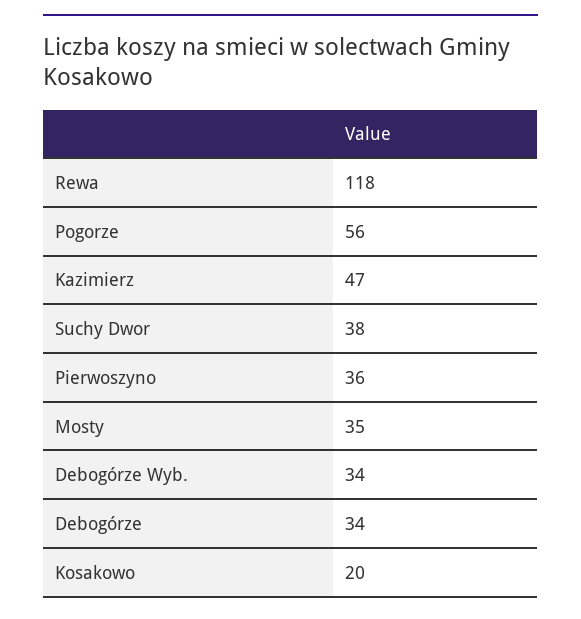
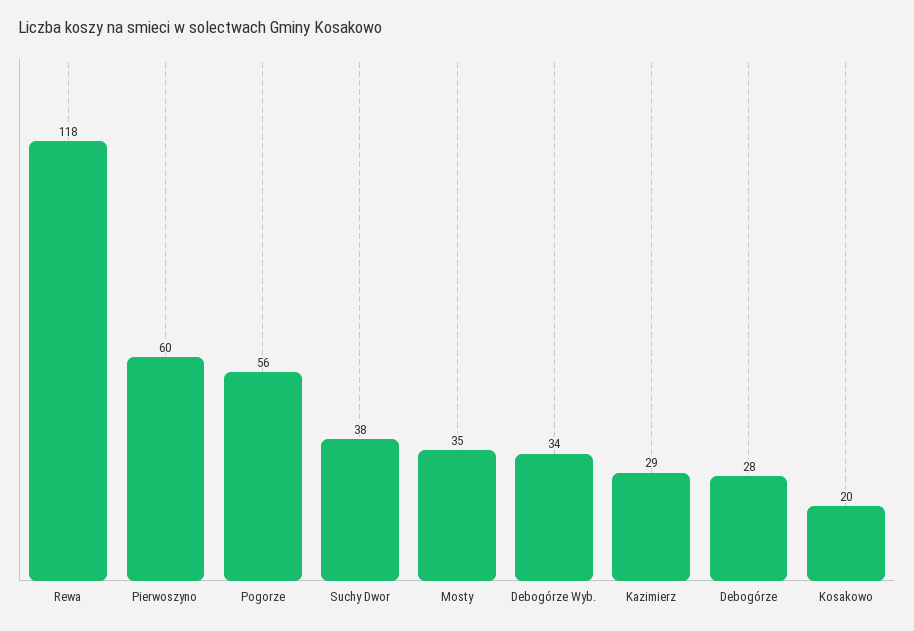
  {
    "Rewa": 118,
    "Pogorze": 56,
-   "Kazimierz": 47,
+   "Kazimierz": 29,
    "Suchy Dwor": 38,
-   "Pierwoszyno": 36,
+   "Pierwoszyno": 60,
    "Mosty": 35,
    "Debogórze Wyb.": 34,
-   "Debogórze": 34,
+   "Debogórze": 28,
    "Kosakowo": 20
  }

